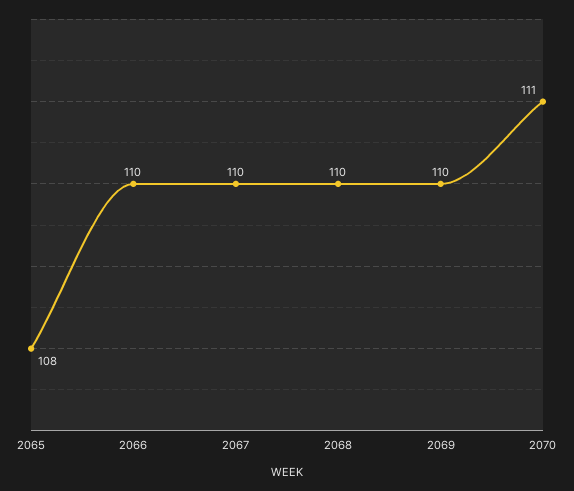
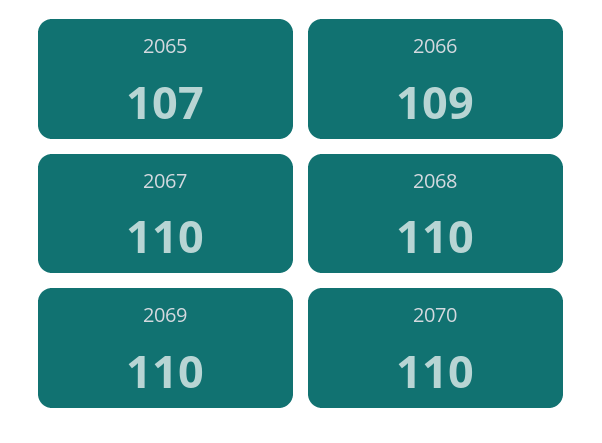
  {
-   "2065": 108,
+   "2065": 107,
-   "2066": 110,
+   "2066": 109,
    "2067": 110,
    "2068": 110,
    "2069": 110,
-   "2070": 111
+   "2070": 110
  }

